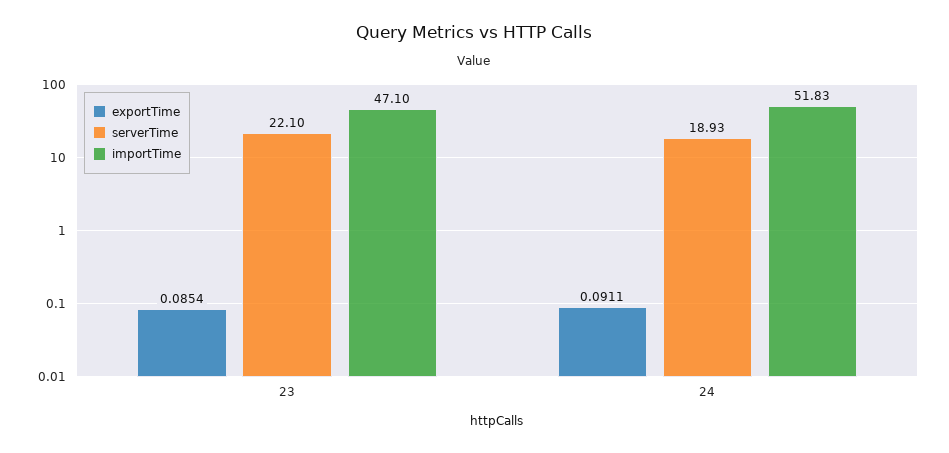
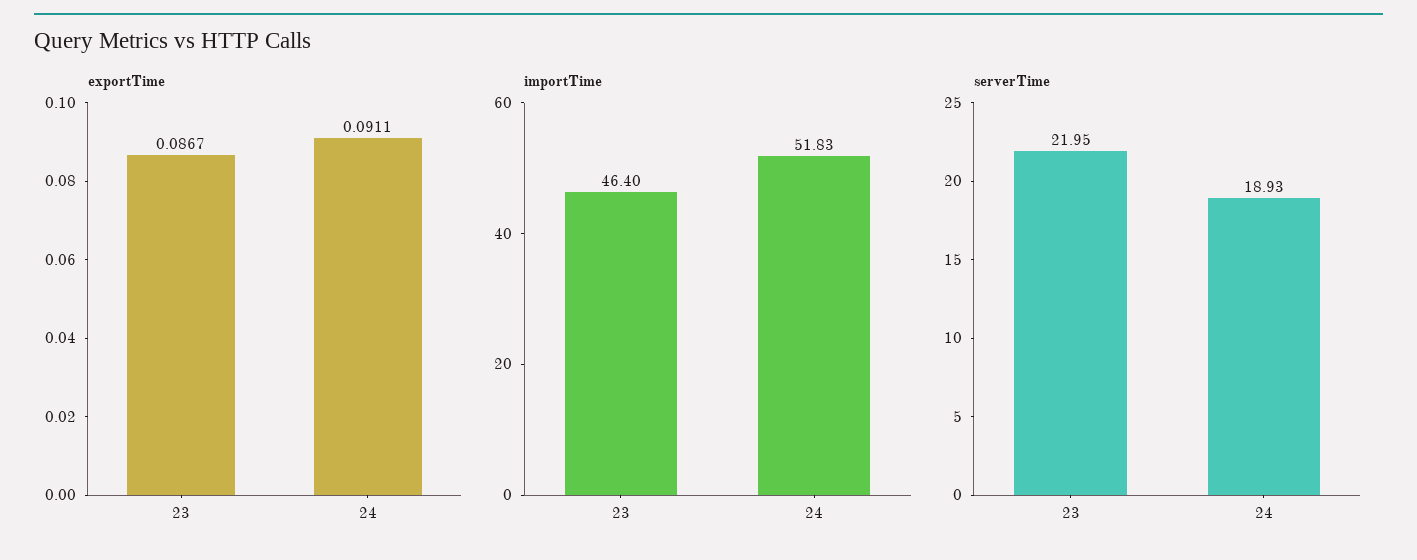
  {
    "exportTime": {
-     "23": 0.0854,
+     "23": 0.0867,
      "24": 0.0911
    },
    "serverTime": {
-     "23": 22.1,
+     "23": 21.95,
      "24": 18.93
    },
    "importTime": {
-     "23": 47.1,
+     "23": 46.4,
      "24": 51.83
    }
  }

